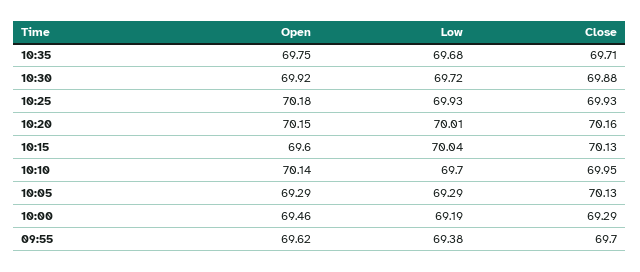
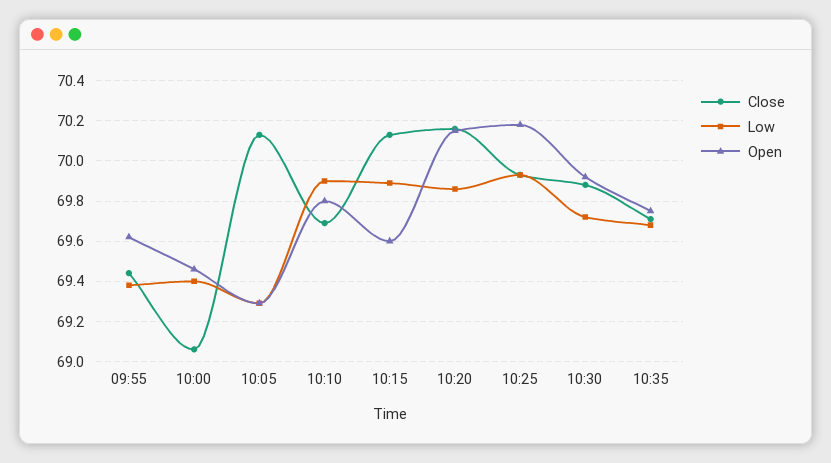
  {
    "Open": {
      "10:35": 69.75,
      "10:30": 69.92,
      "10:25": 70.18,
      "10:20": 70.15,
      "10:15": 69.6,
-     "10:10": 70.14,
+     "10:10": 69.8,
      "10:05": 69.29,
      "10:00": 69.46,
      "09:55": 69.62
    },
    "Low": {
      "10:35": 69.68,
      "10:30": 69.72,
      "10:25": 69.93,
-     "10:20": 70.01,
+     "10:20": 69.85,
-     "10:15": 70.04,
+     "10:15": 69.9,
-     "10:10": 69.7,
+     "10:10": 69.9,
      "10:05": 69.29,
-     "10:00": 69.19,
+     "10:00": 69.4,
      "09:55": 69.38
    },
    "Close": {
      "10:35": 69.71,
      "10:30": 69.88,
      "10:25": 69.93,
      "10:20": 70.16,
      "10:15": 70.13,
-     "10:10": 69.95,
+     "10:10": 69.7,
      "10:05": 70.13,
-     "10:00": 69.29,
+     "10:00": 69.05,
-     "09:55": 69.7
+     "09:55": 69.45
    }
  }

